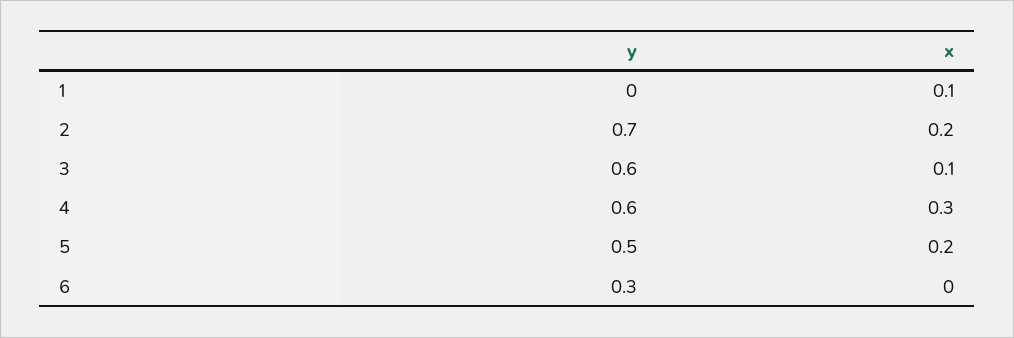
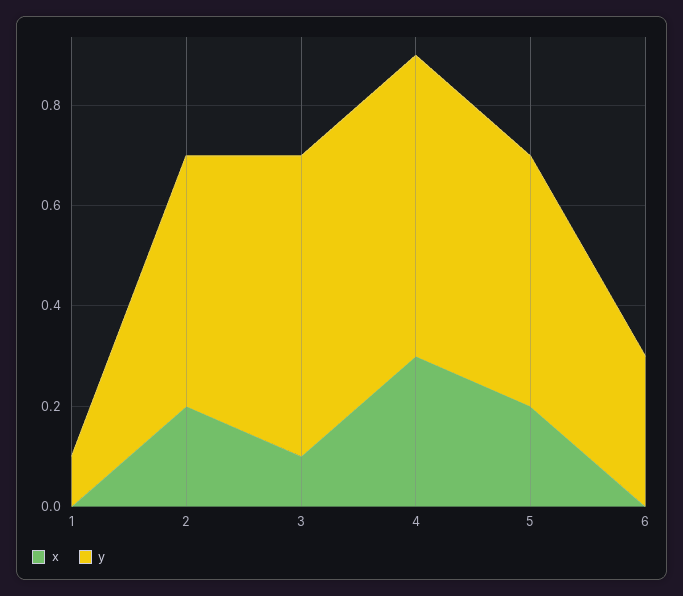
  {
    "y": {
-     "1": 0,
+     "1": 0.1,
-     "2": 0.7,
+     "2": 0.5,
      "3": 0.6,
      "4": 0.6,
      "5": 0.5,
      "6": 0.3
    },
    "x": {
-     "1": 0.1,
+     "1": 0,
      "2": 0.2,
      "3": 0.1,
      "4": 0.3,
      "5": 0.2,
      "6": 0
    }
  }

